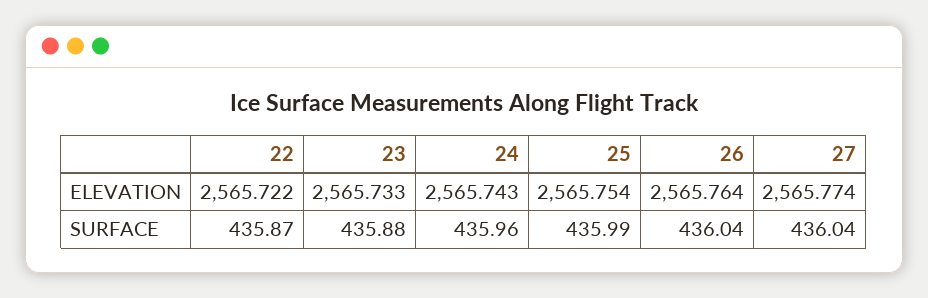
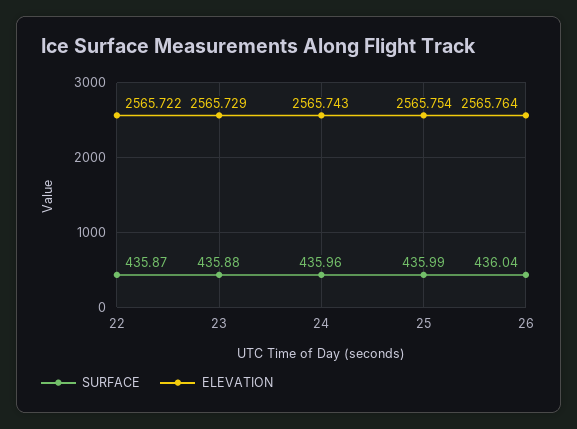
  {
    "ELEVATION": {
      "22": 2565.722,
-     "23": 2565.733,
+     "23": 2565.729,
      "24": 2565.743,
      "25": 2565.754,
-     "26": 2565.764,
+     "26": 2565.764
-     "27": 2565.774
    },
    "SURFACE": {
      "22": 435.87,
      "23": 435.88,
      "24": 435.96,
      "25": 435.99,
-     "26": 436.04,
+     "26": 436.04
-     "27": 436.04
    }
  }

